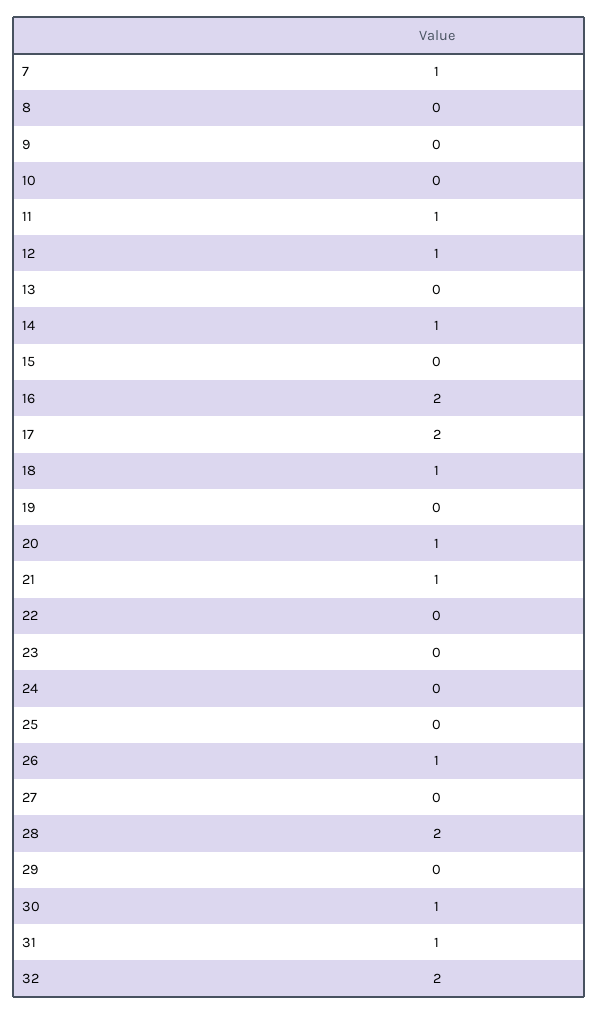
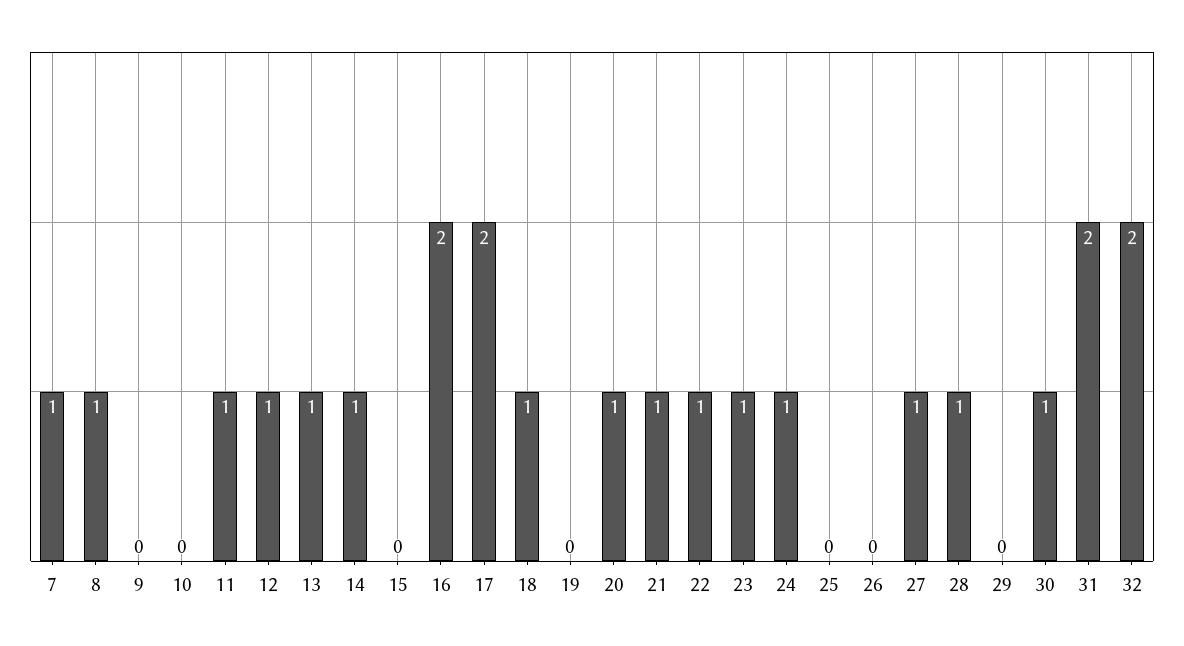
  {
    "7": 1,
-   "8": 0,
+   "8": 1,
    "9": 0,
    "10": 0,
    "11": 1,
    "12": 1,
-   "13": 0,
+   "13": 1,
    "14": 1,
    "15": 0,
    "16": 2,
    "17": 2,
    "18": 1,
    "19": 0,
    "20": 1,
    "21": 1,
-   "22": 0,
+   "22": 1,
-   "23": 0,
+   "23": 1,
-   "24": 0,
+   "24": 1,
    "25": 0,
-   "26": 1,
+   "26": 0,
-   "27": 0,
+   "27": 1,
-   "28": 2,
+   "28": 1,
    "29": 0,
    "30": 1,
-   "31": 1,
+   "31": 2,
    "32": 2
  }

